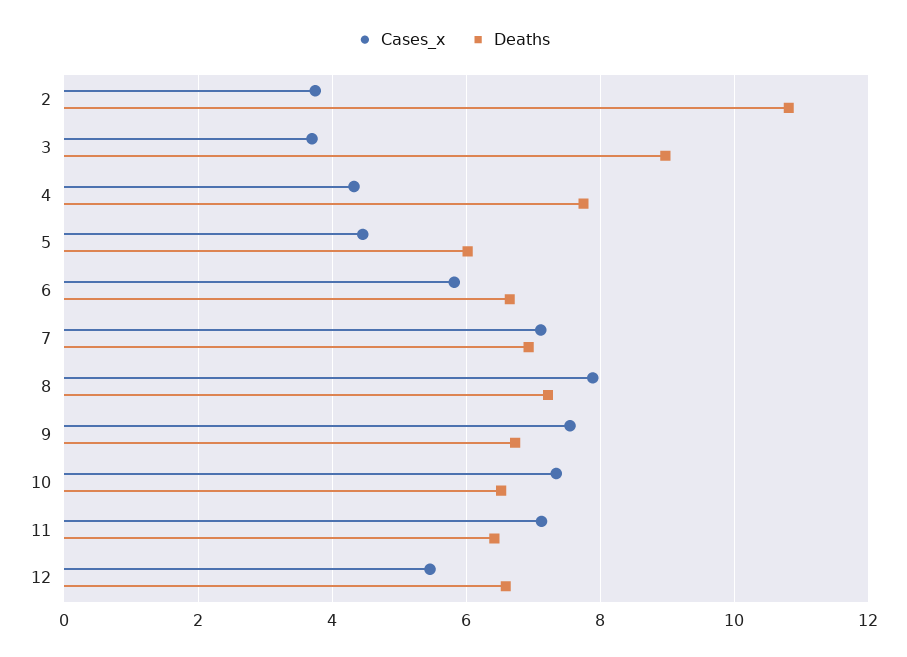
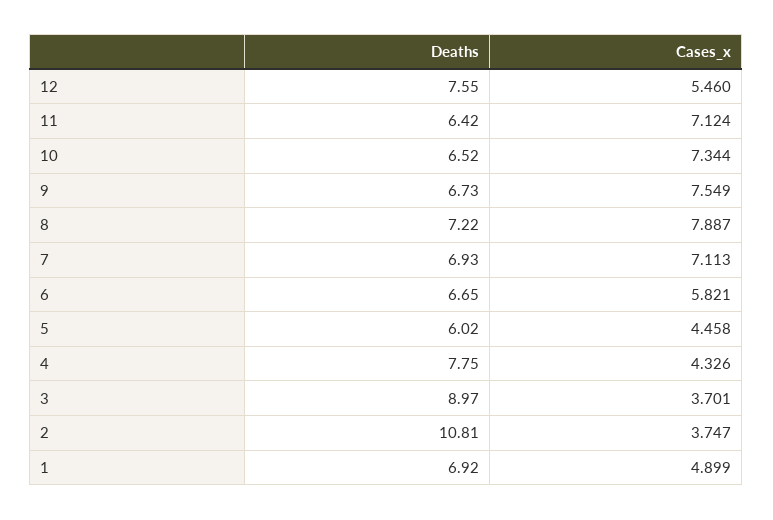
  {
    "Cases_x": {
      "2": 3.747,
      "3": 3.701,
      "4": 4.326,
      "5": 4.458,
      "6": 5.821,
      "7": 7.113,
      "8": 7.887,
      "9": 7.549,
      "10": 7.344,
      "11": 7.124,
-     "12": 5.46
+     "12": 5.46,
+     "1": 4.899
    },
    "Deaths": {
      "2": 10.81,
      "3": 8.97,
      "4": 7.75,
      "5": 6.02,
      "6": 6.65,
      "7": 6.93,
      "8": 7.22,
      "9": 6.73,
      "10": 6.52,
      "11": 6.42,
-     "12": 6.6
+     "12": 7.55,
+     "1": 6.92
    }
  }

